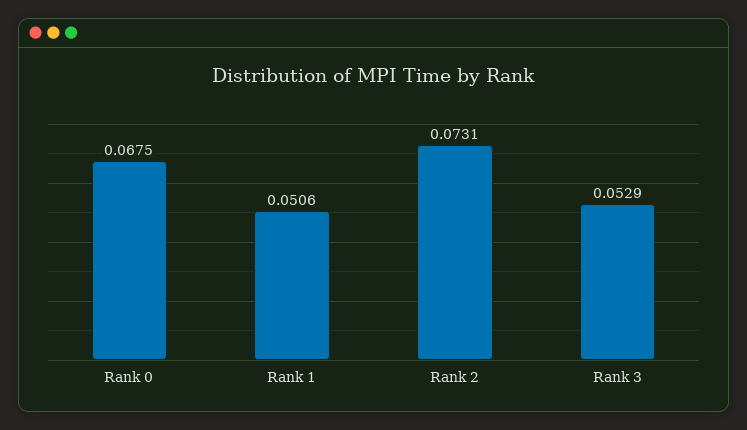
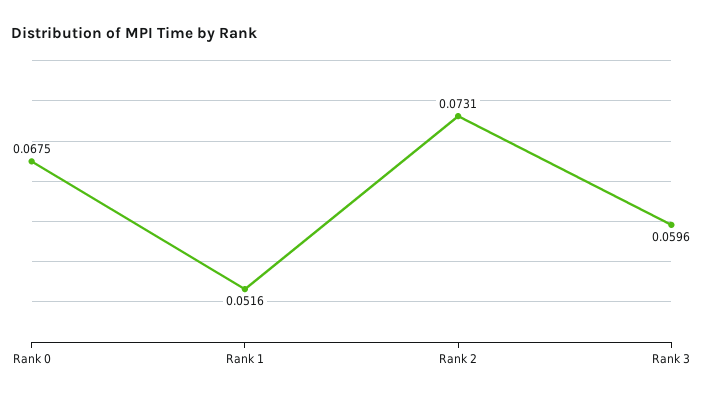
  {
    "Rank 0": 0.0675,
-   "Rank 1": 0.0506,
+   "Rank 1": 0.0516,
    "Rank 2": 0.0731,
-   "Rank 3": 0.0529
+   "Rank 3": 0.0596
  }

